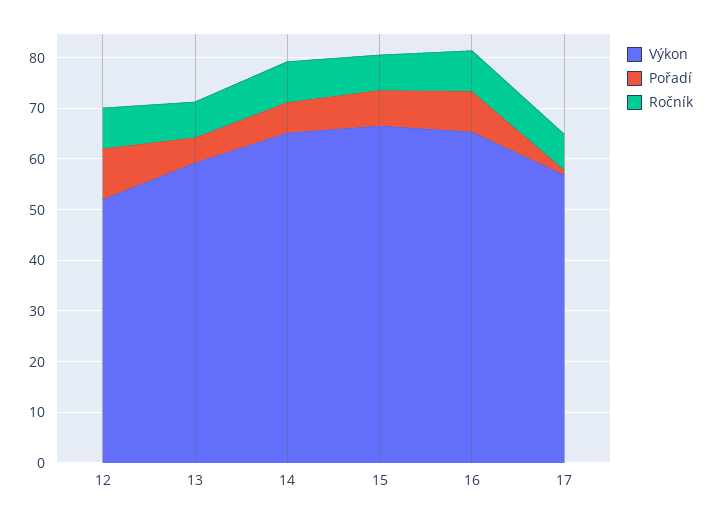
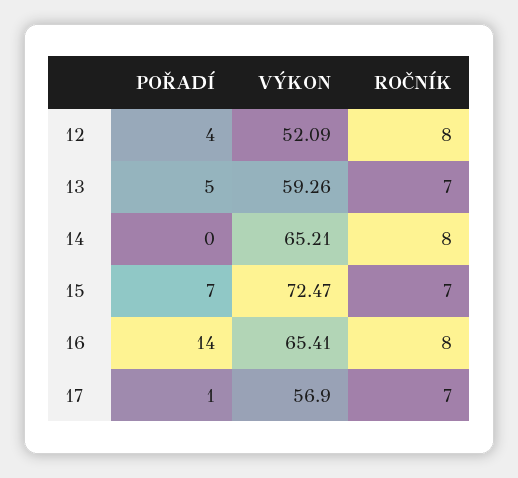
  {
    "Výkon": {
      "12": 52.09,
      "13": 59.26,
      "14": 65.21,
-     "15": 66,
+     "15": 72.47,
      "16": 65.41,
      "17": 56.9
    },
    "Pořadí": {
-     "12": 10,
+     "12": 4,
      "13": 5,
-     "14": 6,
+     "14": 0,
      "15": 7,
-     "16": 8,
+     "16": 14,
      "17": 1
    },
    "Ročník": {
      "12": 8,
      "13": 7,
      "14": 8,
      "15": 7,
      "16": 8,
      "17": 7
    }
  }

